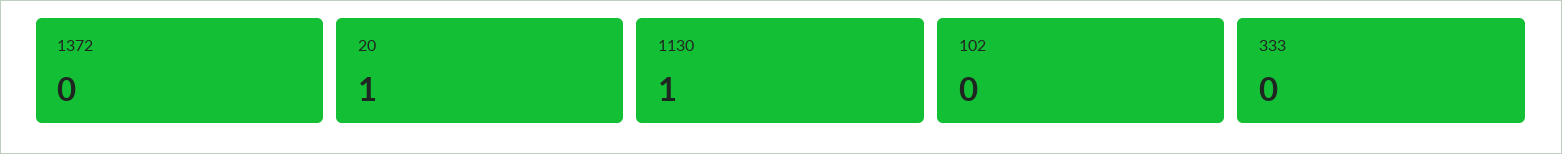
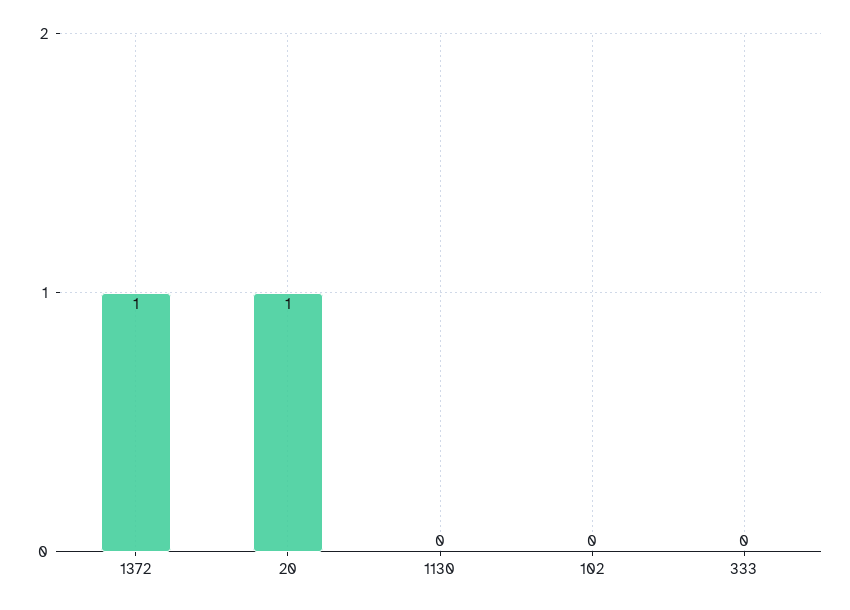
  {
-   "1372": 0,
+   "1372": 1,
    "20": 1,
-   "1130": 1,
+   "1130": 0,
    "102": 0,
    "333": 0
  }

